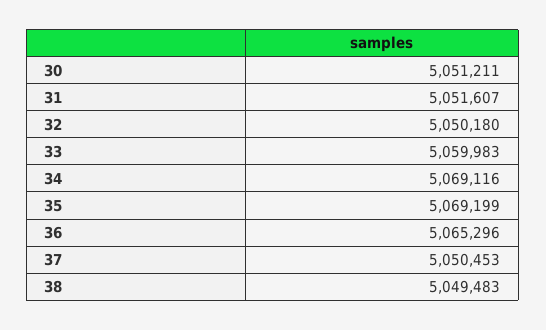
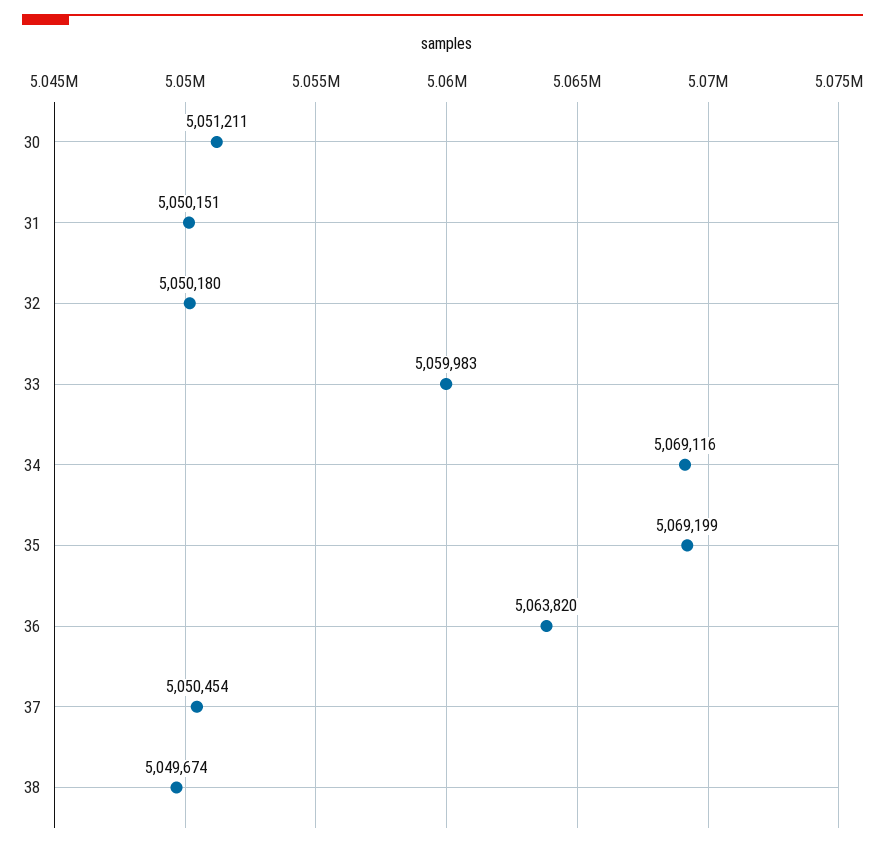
  {
    "30": 5051211,
-   "31": 5051607,
+   "31": 5050151,
    "32": 5050180,
    "33": 5059983,
    "34": 5069116,
    "35": 5069199,
-   "36": 5065296,
+   "36": 5063820,
-   "37": 5050453,
+   "37": 5050454,
-   "38": 5049483
+   "38": 5049674
  }

